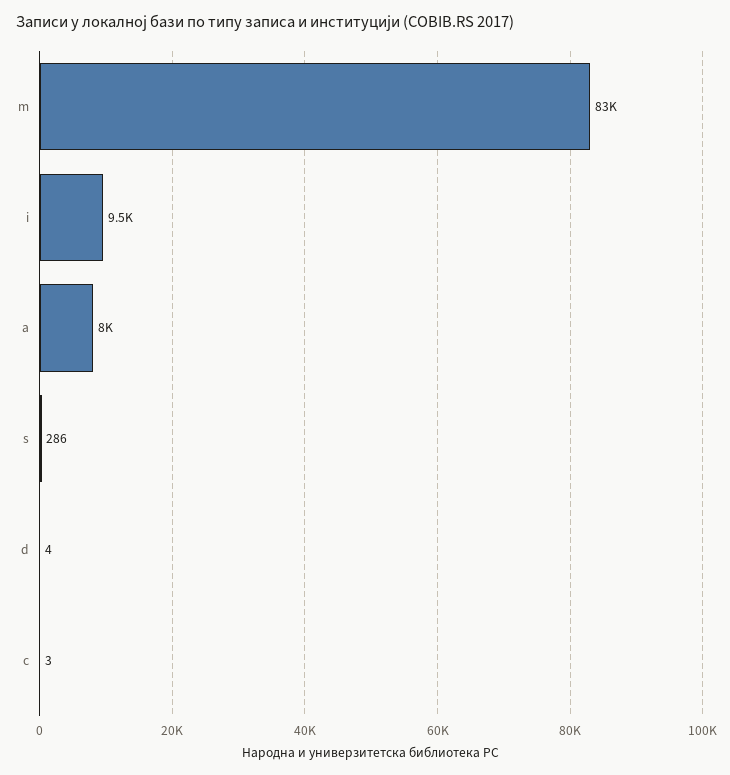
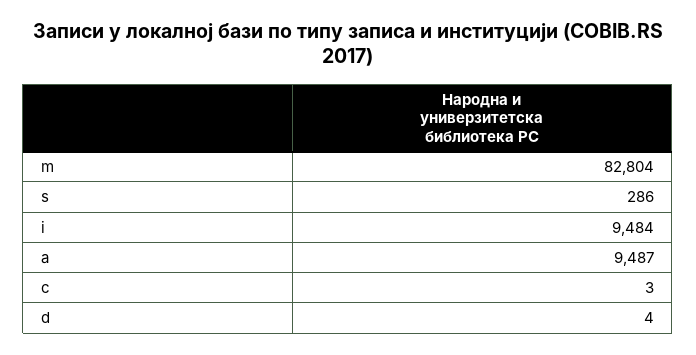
  {
    "m": 82804,
    "i": 9484,
-   "a": 8000,
+   "a": 9487,
    "s": 286,
    "d": 4,
    "c": 3
  }

